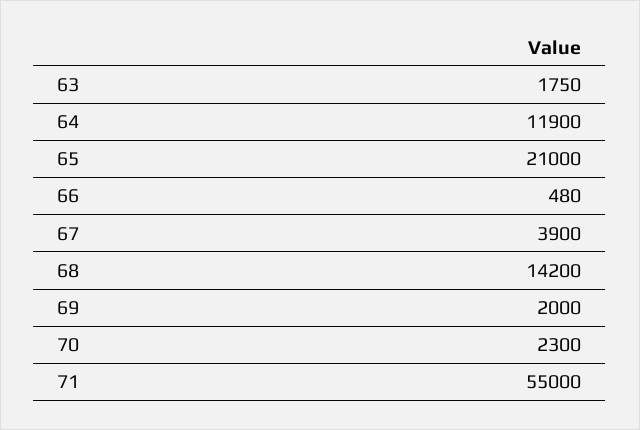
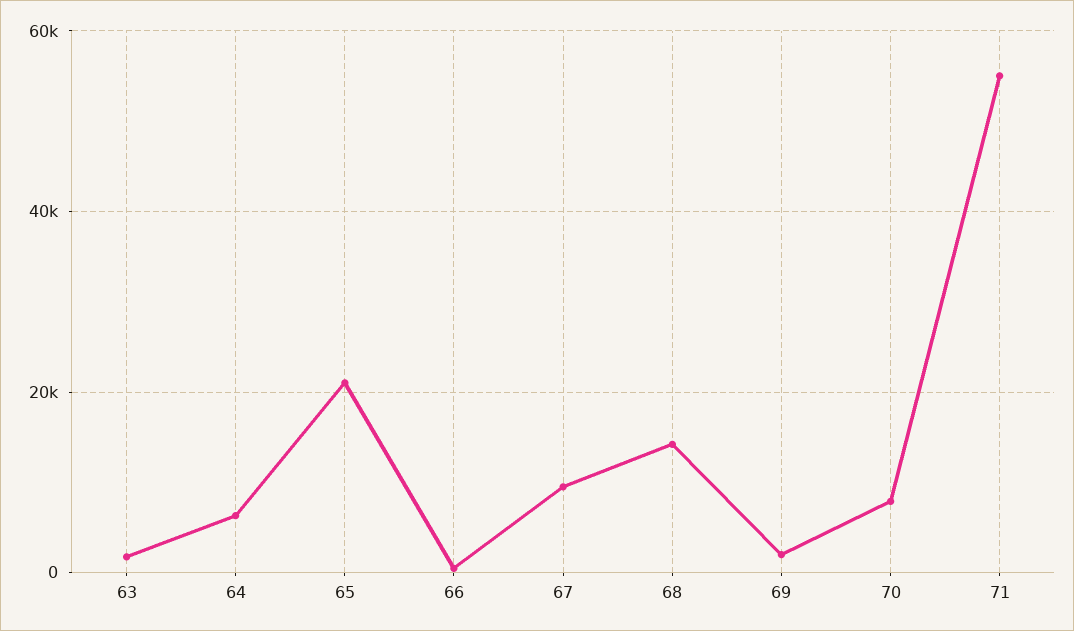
  {
    "63": 1750,
-   "64": 11900,
+   "64": 6000,
    "65": 21000,
    "66": 480,
-   "67": 3900,
+   "67": 10000,
    "68": 14200,
    "69": 2000,
-   "70": 2300,
+   "70": 8000,
    "71": 55000
  }

